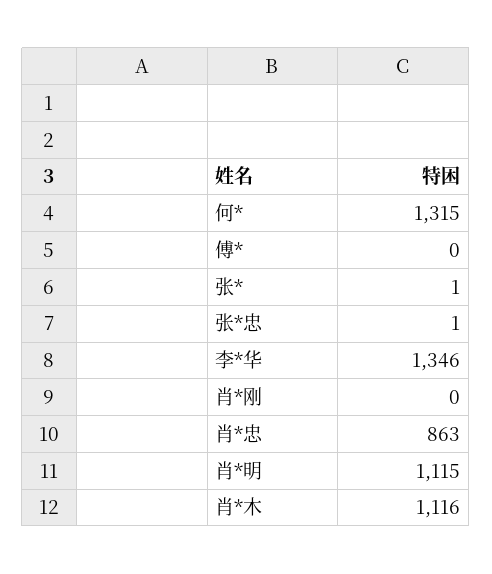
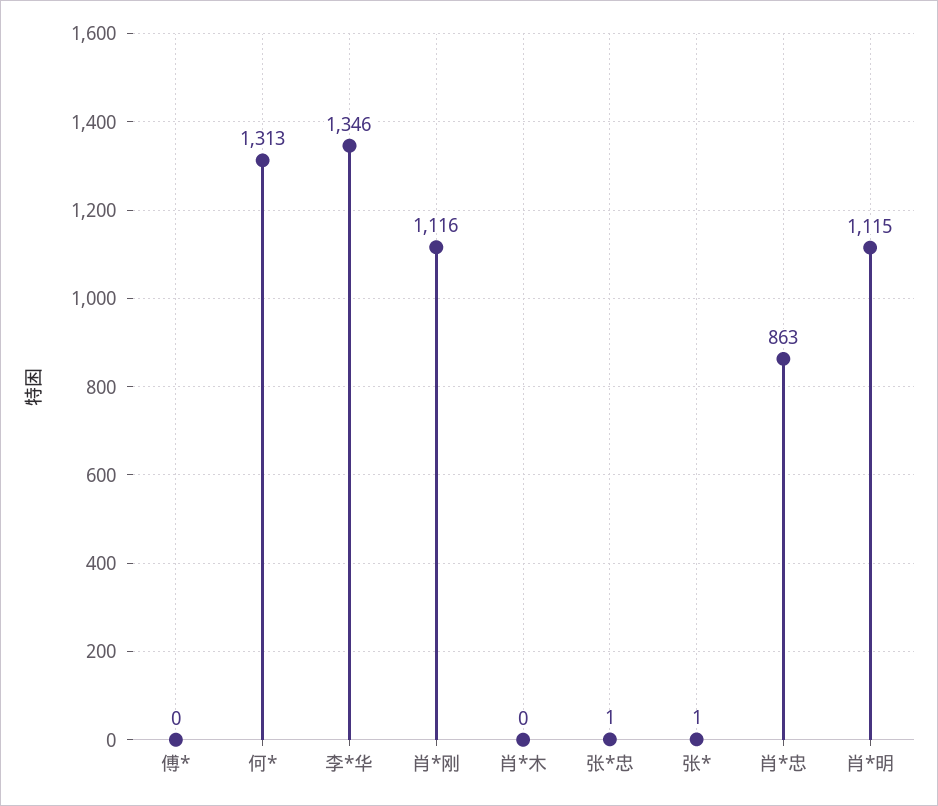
  {
-   "何*": 1315,
+   "何*": 1313,
    "傅*": 0,
    "张*": 1,
    "张*忠": 1,
    "李*华": 1346,
-   "肖*刚": 0,
+   "肖*刚": 1116,
    "肖*忠": 863,
    "肖*明": 1115,
-   "肖*木": 1116
+   "肖*木": 0
  }

